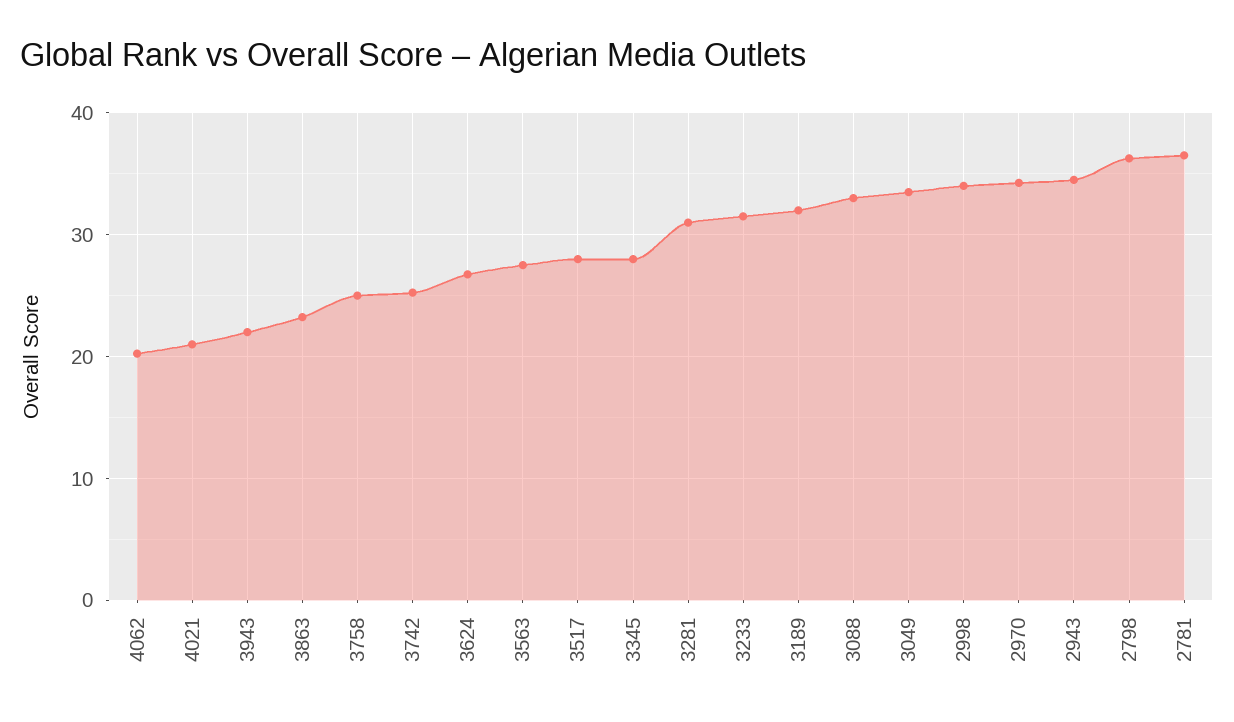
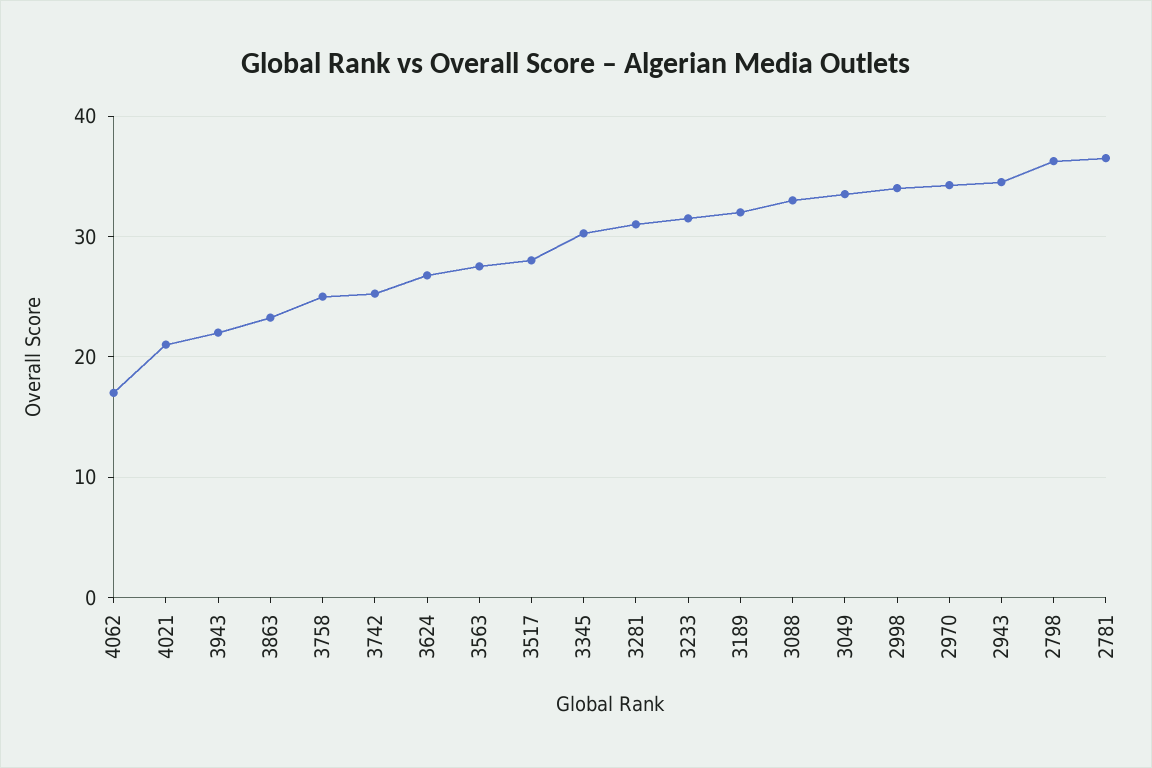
  {
-   "4062": 20,
+   "4062": 17,
    "4021": 21,
    "3943": 22,
    "3863": 23,
    "3758": 25,
    "3742": 25,
    "3624": 27,
    "3563": 28,
    "3517": 28,
-   "3345": 28,
+   "3345": 30,
    "3281": 31,
    "3233": 32,
    "3189": 32,
    "3088": 33,
    "3049": 34,
    "2998": 34,
    "2970": 34,
    "2943": 35,
    "2798": 36,
    "2781": 37
  }

